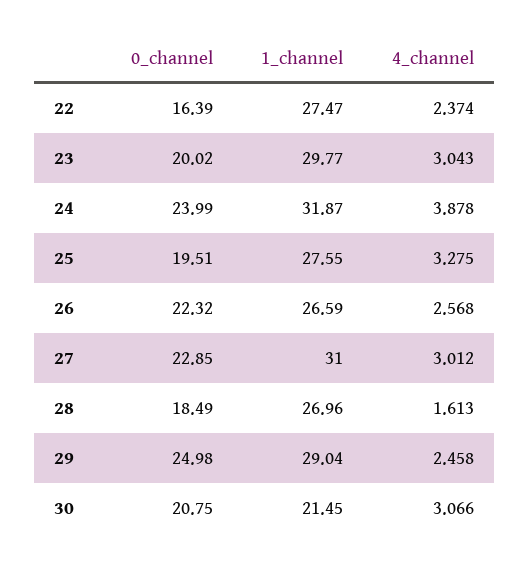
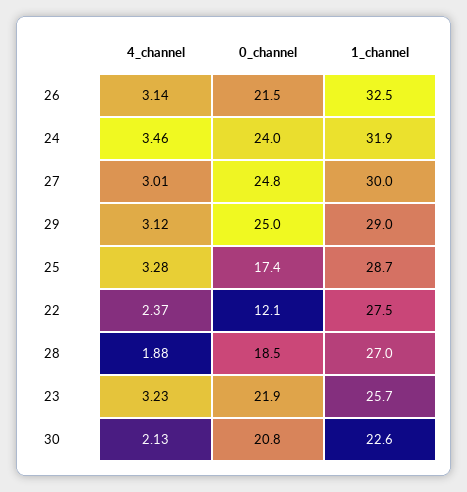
  {
    "0_channel": {
-     "22": 16.39,
+     "22": 12.1,
-     "23": 20.02,
+     "23": 21.9,
      "24": 23.99,
-     "25": 19.51,
+     "25": 17.4,
-     "26": 22.32,
+     "26": 21.5,
-     "27": 22.85,
+     "27": 24.8,
      "28": 18.49,
      "29": 24.98,
      "30": 20.75
    },
    "1_channel": {
      "22": 27.47,
-     "23": 29.77,
+     "23": 25.7,
      "24": 31.87,
-     "25": 27.55,
+     "25": 28.7,
-     "26": 26.59,
+     "26": 32.5,
-     "27": 31,
+     "27": 30,
      "28": 26.96,
      "29": 29.04,
-     "30": 21.45
+     "30": 22.6
    },
    "4_channel": {
      "22": 2.374,
-     "23": 3.043,
+     "23": 3.23,
-     "24": 3.878,
+     "24": 3.46,
      "25": 3.275,
-     "26": 2.568,
+     "26": 3.14,
      "27": 3.012,
-     "28": 1.613,
+     "28": 1.88,
-     "29": 2.458,
+     "29": 3.12,
-     "30": 3.066
+     "30": 2.13
    }
  }

